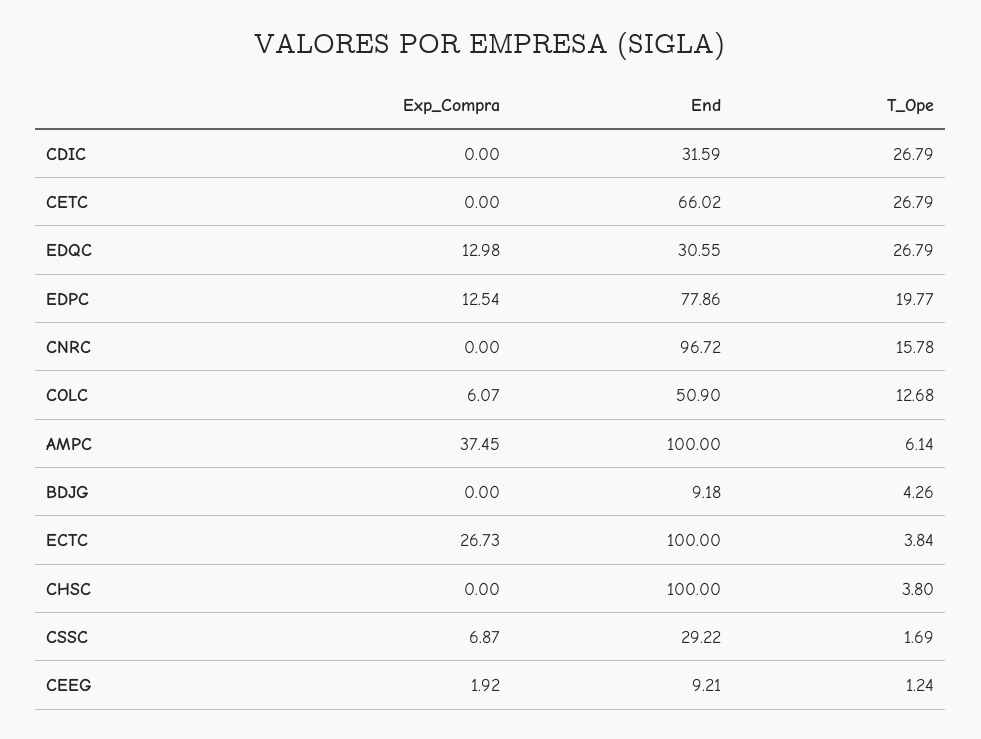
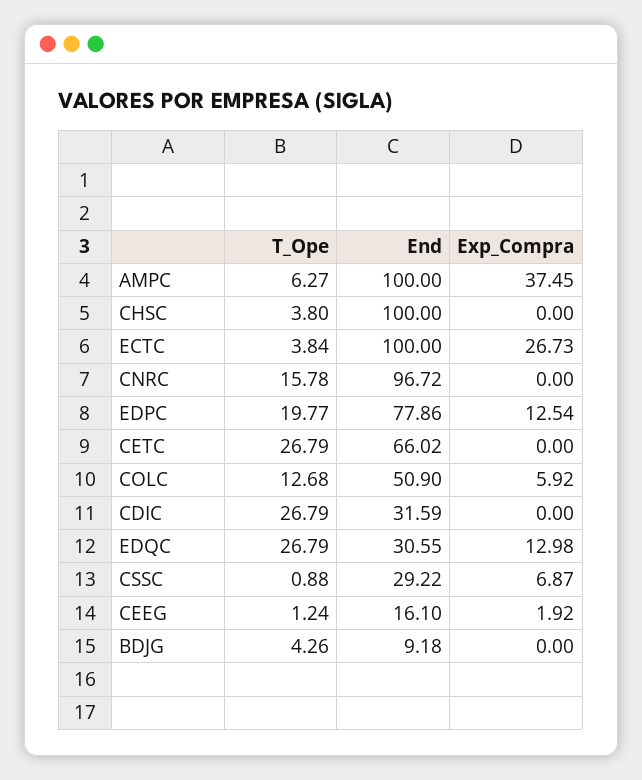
  {
    "Exp_Compra": {
      "CDIC": 0,
      "CETC": 0,
      "EDQC": 12.98,
      "EDPC": 12.54,
      "CNRC": 0,
-     "COLC": 6.07,
+     "COLC": 5.92,
      "AMPC": 37.45,
      "BDJG": 0,
      "ECTC": 26.73,
      "CHSC": 0,
      "CSSC": 6.87,
      "CEEG": 1.92
    },
    "End": {
      "CDIC": 31.59,
      "CETC": 66.02,
      "EDQC": 30.55,
      "EDPC": 77.86,
      "CNRC": 96.72,
      "COLC": 50.9,
      "AMPC": 100,
      "BDJG": 9.18,
      "ECTC": 100,
      "CHSC": 100,
      "CSSC": 29.22,
-     "CEEG": 9.21
+     "CEEG": 16.1
    },
    "T_Ope": {
      "CDIC": 26.79,
      "CETC": 26.79,
      "EDQC": 26.79,
      "EDPC": 19.77,
      "CNRC": 15.78,
      "COLC": 12.68,
-     "AMPC": 6.14,
+     "AMPC": 6.27,
      "BDJG": 4.26,
      "ECTC": 3.84,
      "CHSC": 3.8,
-     "CSSC": 1.69,
+     "CSSC": 0.88,
      "CEEG": 1.24
    }
  }

